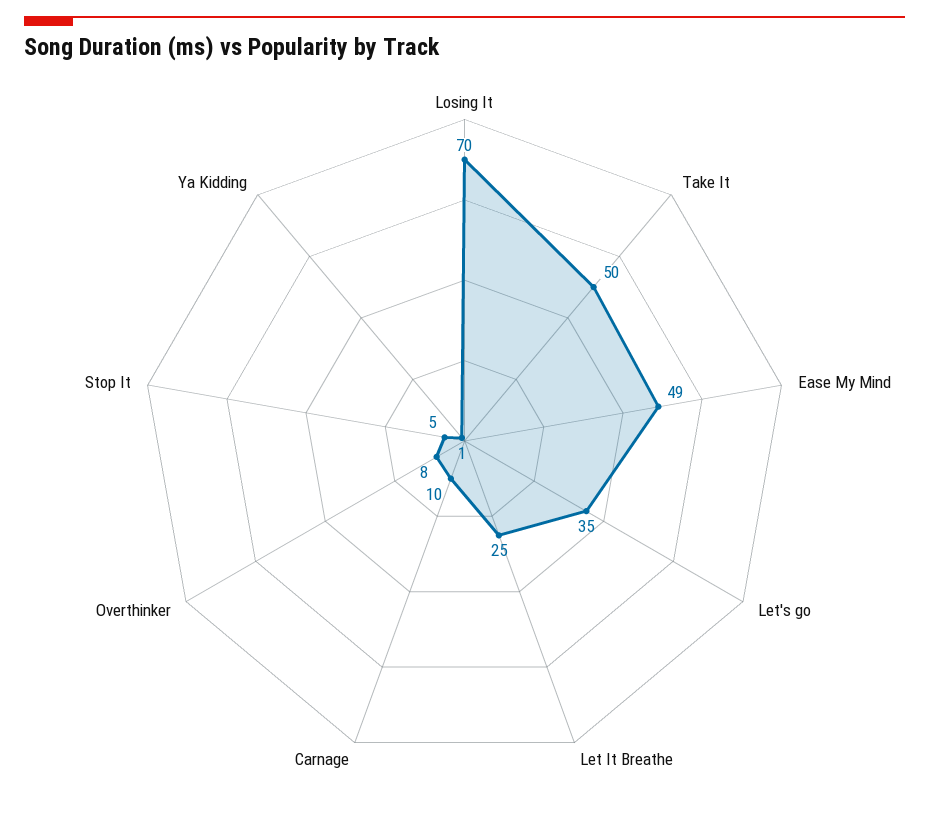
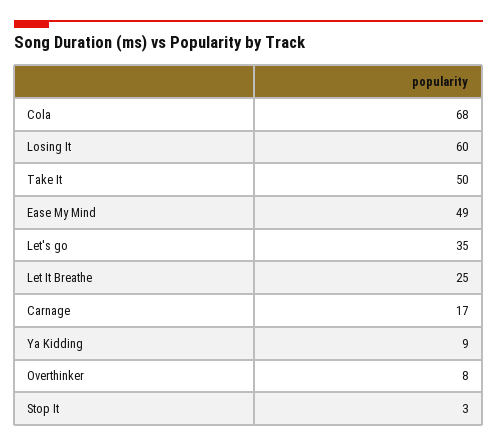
  {
-   "Losing It": 70,
+   "Losing It": 60,
    "Take It": 50,
    "Ease My Mind": 49,
    "Let's go": 35,
    "Let It Breathe": 25,
-   "Carnage": 10,
+   "Carnage": 17,
    "Overthinker": 8,
-   "Stop It": 5,
+   "Stop It": 3,
-   "Ya Kidding": 1
+   "Ya Kidding": 9,
+   "Cola": 68
  }

